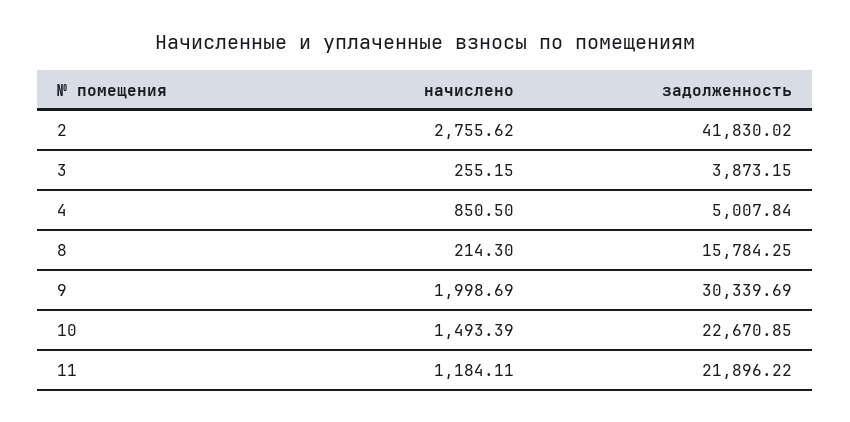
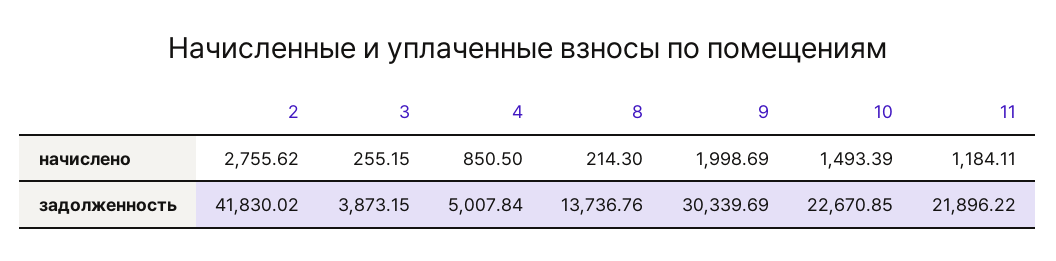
  {
    "начислено": {
      "2": 2755.62,
      "3": 255.15,
      "4": 850.5,
      "8": 214.3,
      "9": 1998.69,
      "10": 1493.39,
      "11": 1184.11
    },
    "задолженность": {
      "2": 41830.02,
      "3": 3873.15,
      "4": 5007.84,
-     "8": 15784.25,
+     "8": 13736.76,
      "9": 30339.69,
      "10": 22670.85,
      "11": 21896.22
    }
  }

